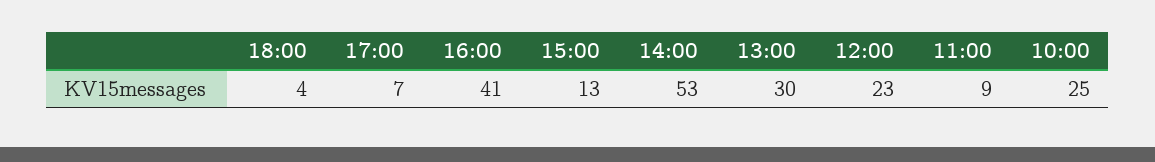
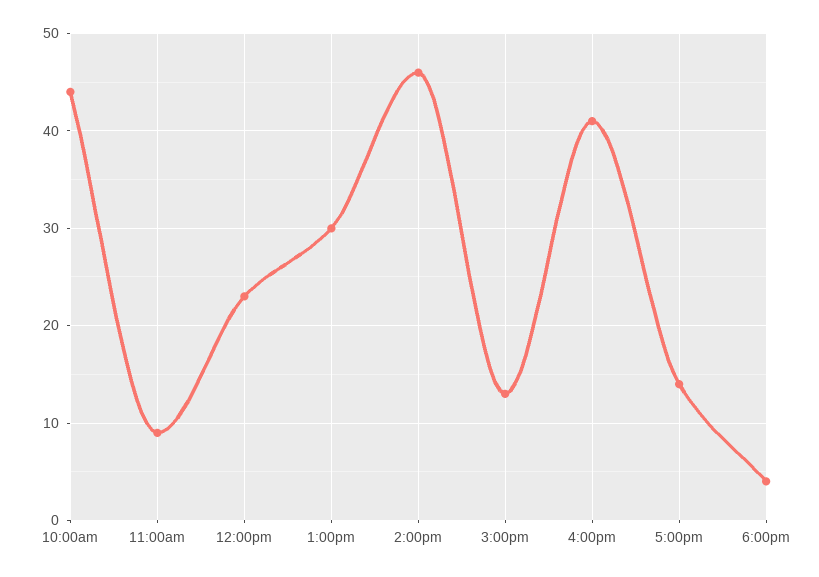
  {
    "18:00": 4,
-   "17:00": 7,
+   "17:00": 14,
    "16:00": 41,
    "15:00": 13,
-   "14:00": 53,
+   "14:00": 46,
    "13:00": 30,
    "12:00": 23,
    "11:00": 9,
-   "10:00": 25
+   "10:00": 44
  }

